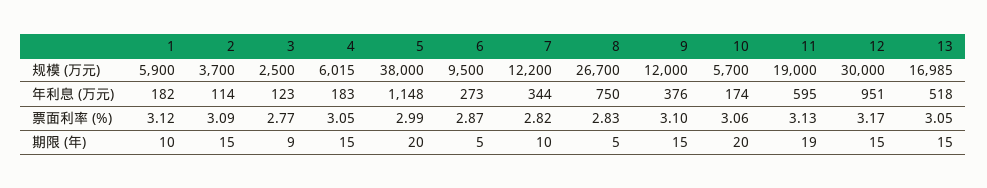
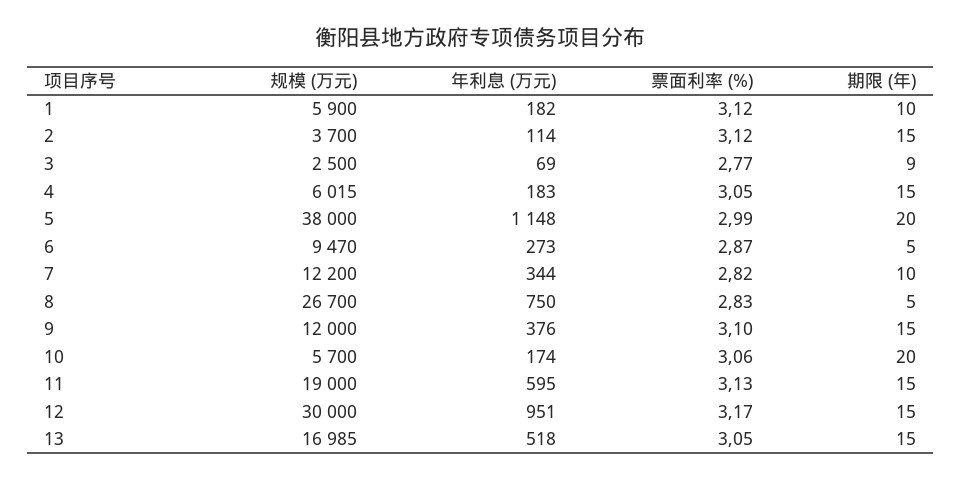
  {
    "1": {
      "规模 (万元)": 5900,
      "年利息 (万元)": 182,
      "票面利率 (%)": 3.12,
      "期限 (年)": 10
    },
    "2": {
      "规模 (万元)": 3700,
      "年利息 (万元)": 114,
-     "票面利率 (%)": 3.09,
+     "票面利率 (%)": 3.12,
      "期限 (年)": 15
    },
    "3": {
      "规模 (万元)": 2500,
-     "年利息 (万元)": 123,
+     "年利息 (万元)": 69,
      "票面利率 (%)": 2.77,
      "期限 (年)": 9
    },
    "4": {
      "规模 (万元)": 6015,
      "年利息 (万元)": 183,
      "票面利率 (%)": 3.05,
      "期限 (年)": 15
    },
    "5": {
      "规模 (万元)": 38000,
      "年利息 (万元)": 1148,
      "票面利率 (%)": 2.99,
      "期限 (年)": 20
    },
    "6": {
-     "规模 (万元)": 9500,
+     "规模 (万元)": 9470,
      "年利息 (万元)": 273,
      "票面利率 (%)": 2.87,
      "期限 (年)": 5
    },
    "7": {
      "规模 (万元)": 12200,
      "年利息 (万元)": 344,
      "票面利率 (%)": 2.82,
      "期限 (年)": 10
    },
    "8": {
      "规模 (万元)": 26700,
      "年利息 (万元)": 750,
      "票面利率 (%)": 2.83,
      "期限 (年)": 5
    },
    "9": {
      "规模 (万元)": 12000,
      "年利息 (万元)": 376,
      "票面利率 (%)": 3.1,
      "期限 (年)": 15
    },
    "10": {
      "规模 (万元)": 5700,
      "年利息 (万元)": 174,
      "票面利率 (%)": 3.06,
      "期限 (年)": 20
    },
    "11": {
      "规模 (万元)": 19000,
      "年利息 (万元)": 595,
      "票面利率 (%)": 3.13,
-     "期限 (年)": 19
+     "期限 (年)": 15
    },
    "12": {
      "规模 (万元)": 30000,
      "年利息 (万元)": 951,
      "票面利率 (%)": 3.17,
      "期限 (年)": 15
    },
    "13": {
      "规模 (万元)": 16985,
      "年利息 (万元)": 518,
      "票面利率 (%)": 3.05,
      "期限 (年)": 15
    }
  }

